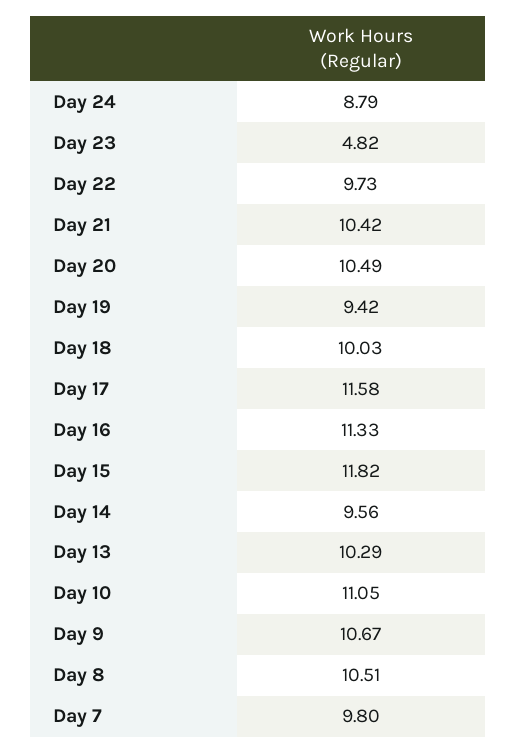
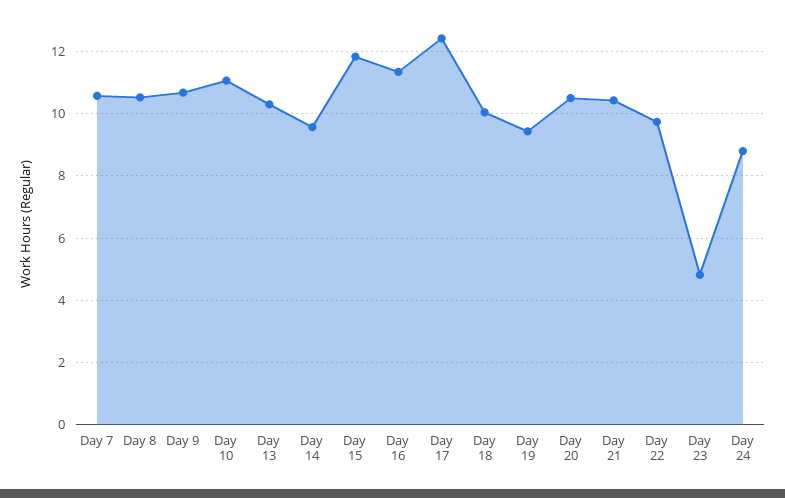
  {
    "Day 24": 8.79,
    "Day 23": 4.82,
    "Day 22": 9.73,
    "Day 21": 10.42,
    "Day 20": 10.49,
    "Day 19": 9.42,
    "Day 18": 10.03,
-   "Day 17": 11.58,
+   "Day 17": 12.4,
    "Day 16": 11.33,
    "Day 15": 11.82,
    "Day 14": 9.56,
    "Day 13": 10.29,
    "Day 10": 11.05,
    "Day 9": 10.67,
    "Day 8": 10.51,
-   "Day 7": 9.8
+   "Day 7": 10.6
  }

